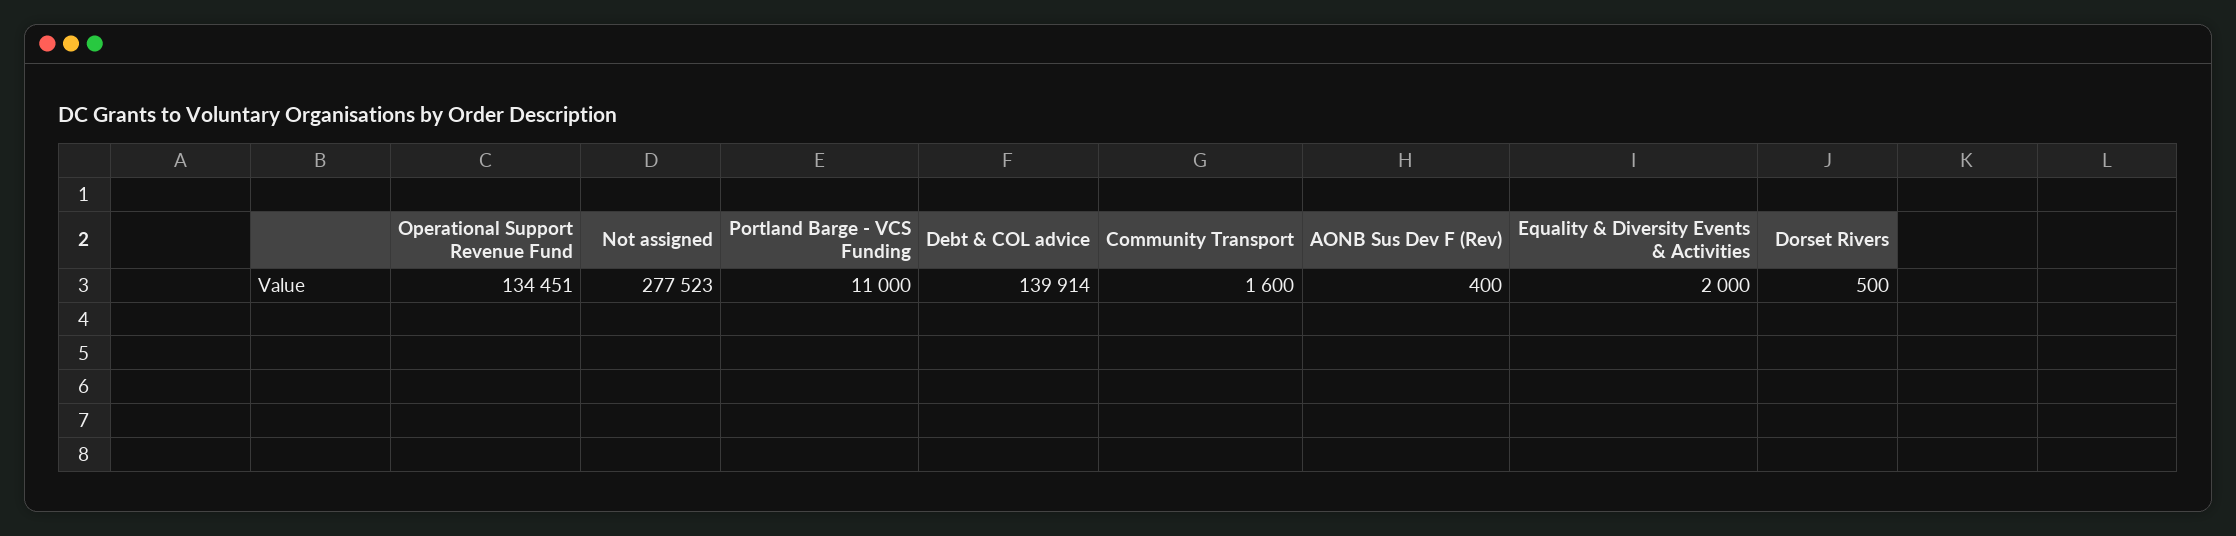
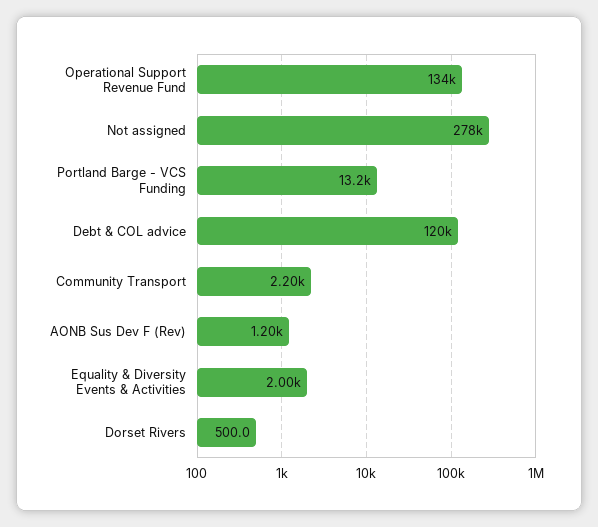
  {
    "Operational Support Revenue Fund": 134451,
    "Not assigned": 277523,
-   "Portland Barge - VCS Funding": 11000,
+   "Portland Barge - VCS Funding": 13200,
-   "Debt & COL advice": 139914,
+   "Debt & COL advice": 120000,
-   "Community Transport": 1600,
+   "Community Transport": 2200,
-   "AONB Sus Dev F (Rev)": 400,
+   "AONB Sus Dev F (Rev)": 1200,
    "Equality & Diversity Events & Activities": 2000,
    "Dorset Rivers": 500
  }

